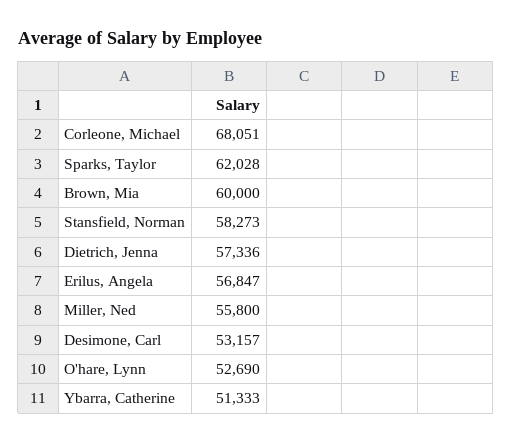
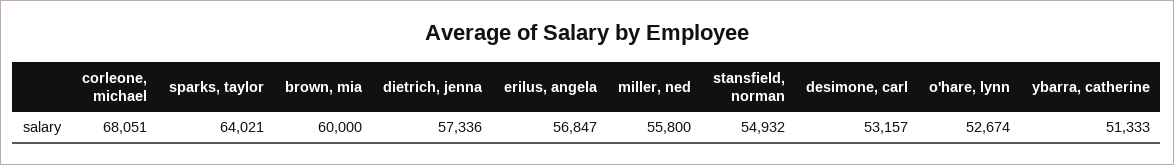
  {
    "Corleone, Michael": 68051,
-   "Sparks, Taylor": 62028,
+   "Sparks, Taylor": 64021,
    "Brown, Mia": 60000,
-   "Stansfield, Norman": 58273,
+   "Stansfield, Norman": 54932,
    "Dietrich, Jenna": 57336,
    "Erilus, Angela": 56847,
    "Miller, Ned": 55800,
    "Desimone, Carl": 53157,
-   "O'hare, Lynn": 52690,
+   "O'hare, Lynn": 52674,
    "Ybarra, Catherine": 51333
  }

